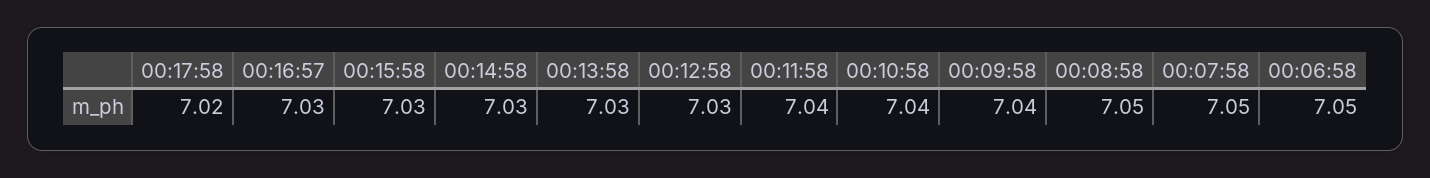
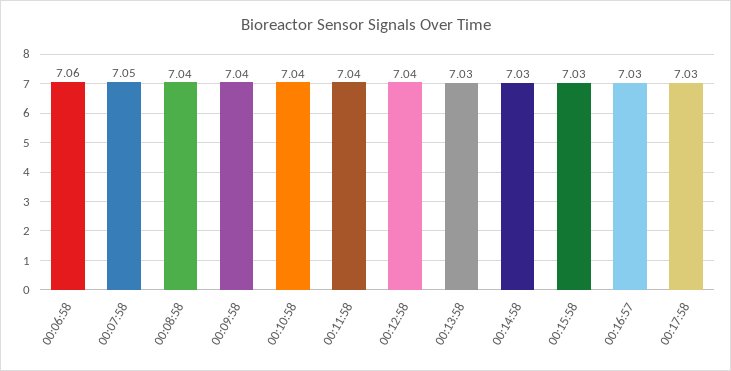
  {
-   "00:17:58": 7.02,
+   "00:17:58": 7.03,
    "00:16:57": 7.03,
    "00:15:58": 7.03,
    "00:14:58": 7.03,
    "00:13:58": 7.03,
-   "00:12:58": 7.03,
+   "00:12:58": 7.04,
    "00:11:58": 7.04,
    "00:10:58": 7.04,
    "00:09:58": 7.04,
-   "00:08:58": 7.05,
+   "00:08:58": 7.04,
    "00:07:58": 7.05,
-   "00:06:58": 7.05
+   "00:06:58": 7.06
  }

